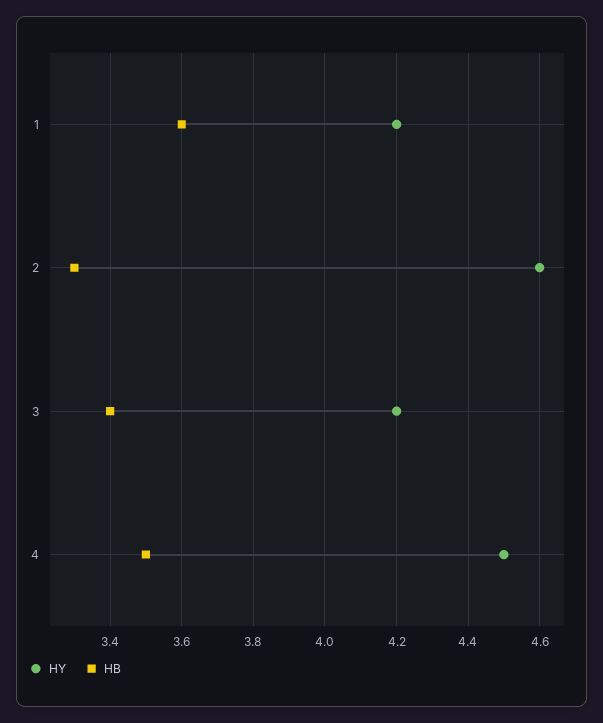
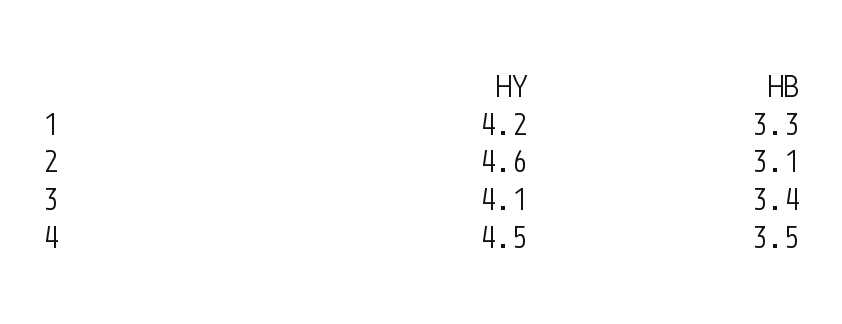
  {
    "HY": {
      "1": 4.2,
      "2": 4.6,
-     "3": 4.2,
+     "3": 4.1,
      "4": 4.5
    },
    "HB": {
-     "1": 3.6,
+     "1": 3.3,
-     "2": 3.3,
+     "2": 3.1,
      "3": 3.4,
      "4": 3.5
    }
  }

